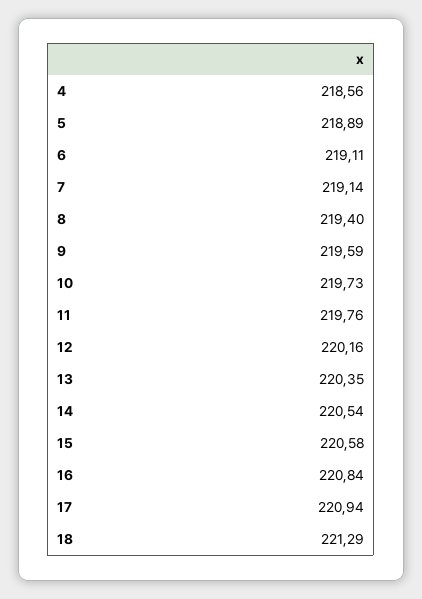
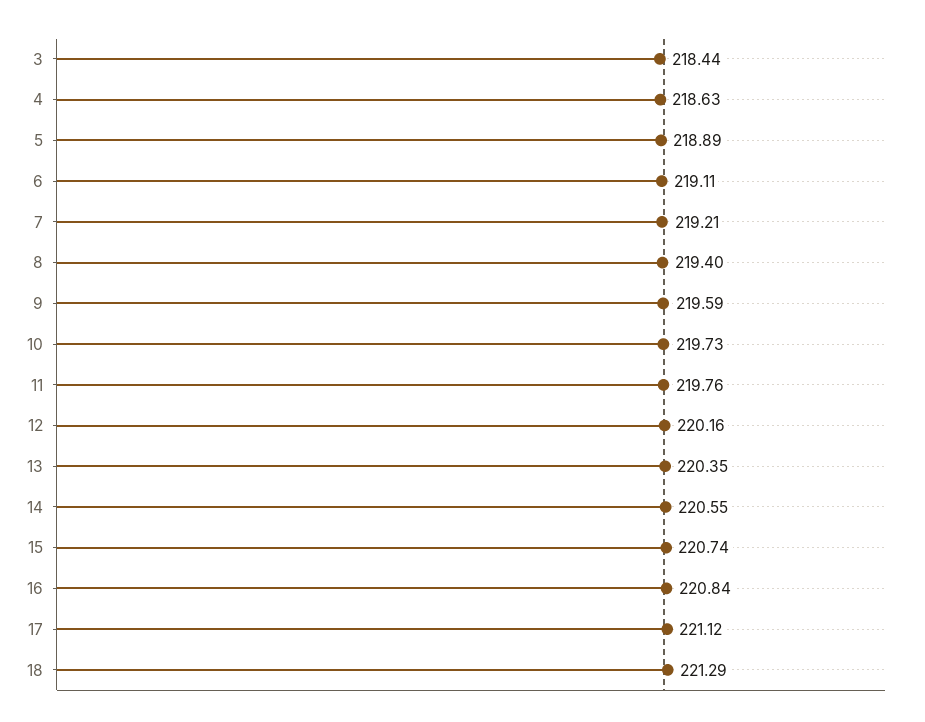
  {
-   "4": 218.56,
+   "4": 218.63,
    "5": 218.89,
    "6": 219.11,
-   "7": 219.14,
+   "7": 219.21,
    "8": 219.4,
    "9": 219.59,
    "10": 219.73,
    "11": 219.76,
    "12": 220.16,
    "13": 220.35,
-   "14": 220.54,
+   "14": 220.55,
-   "15": 220.58,
+   "15": 220.74,
    "16": 220.84,
-   "17": 220.94,
+   "17": 221.12,
-   "18": 221.29
+   "18": 221.29,
+   "3": 218.44
  }

